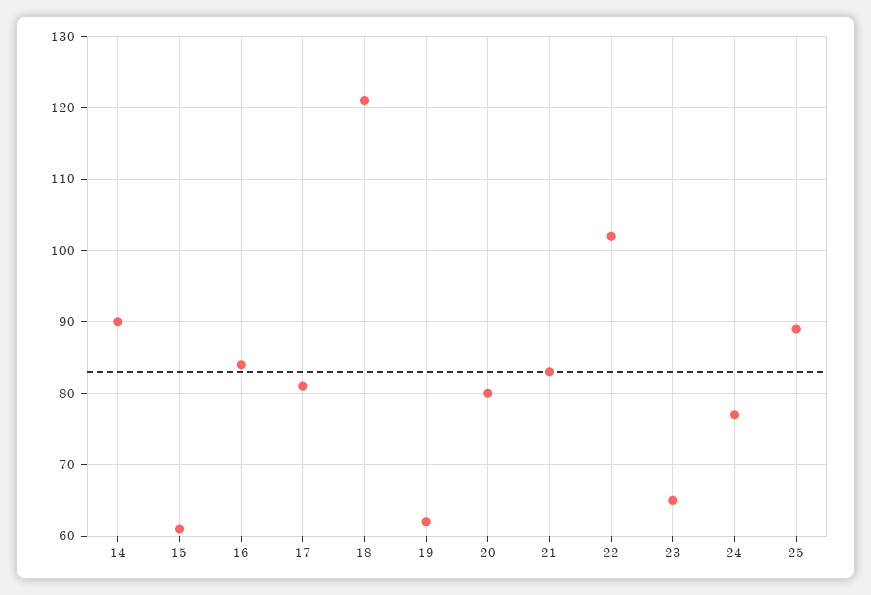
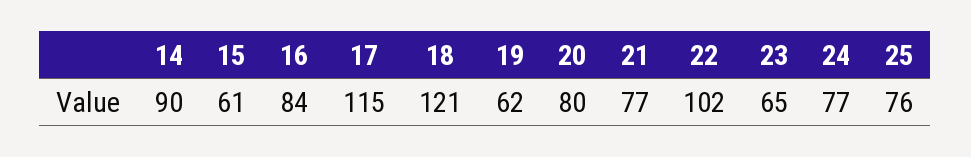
  {
    "14": 90,
    "15": 61,
    "16": 84,
-   "17": 81,
+   "17": 115,
    "18": 121,
    "19": 62,
    "20": 80,
-   "21": 83,
+   "21": 77,
    "22": 102,
    "23": 65,
    "24": 77,
-   "25": 89
+   "25": 76
  }

